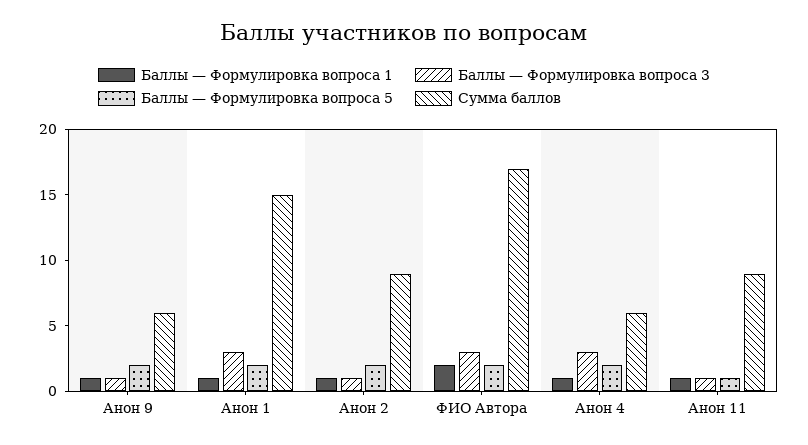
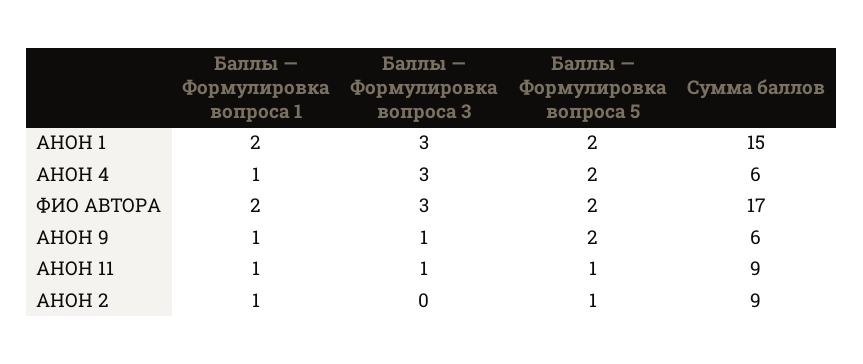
  {
    "Баллы — Формулировка вопроса 1": {
      "Анон 9": 1,
-     "Анон 1": 1,
+     "Анон 1": 2,
      "Анон 2": 1,
      "ФИО Автора": 2,
      "Анон 4": 1,
      "Анон 11": 1
    },
    "Баллы — Формулировка вопроса 3": {
      "Анон 9": 1,
      "Анон 1": 3,
-     "Анон 2": 1,
+     "Анон 2": 0,
      "ФИО Автора": 3,
      "Анон 4": 3,
      "Анон 11": 1
    },
    "Баллы — Формулировка вопроса 5": {
      "Анон 9": 2,
      "Анон 1": 2,
-     "Анон 2": 2,
+     "Анон 2": 1,
      "ФИО Автора": 2,
      "Анон 4": 2,
      "Анон 11": 1
    },
    "Сумма баллов": {
      "Анон 9": 6,
      "Анон 1": 15,
      "Анон 2": 9,
      "ФИО Автора": 17,
      "Анон 4": 6,
      "Анон 11": 9
    }
  }

